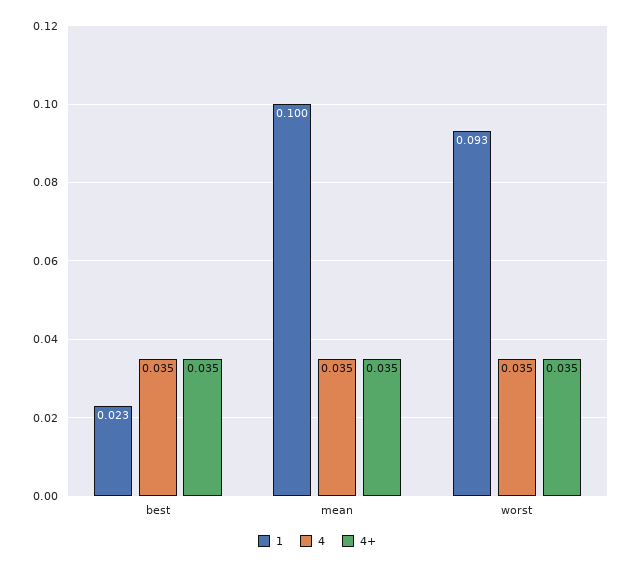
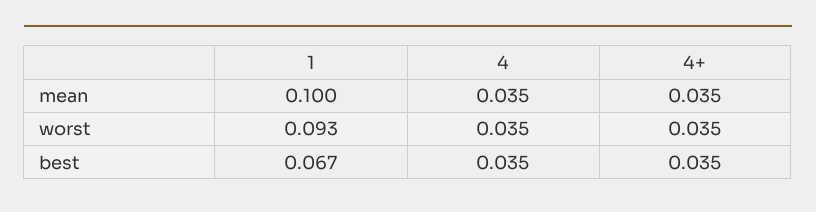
  {
    "1": {
-     "best": 0.023,
+     "best": 0.067,
      "mean": 0.1,
      "worst": 0.093
    },
    "4": {
      "best": 0.035,
      "mean": 0.035,
      "worst": 0.035
    },
    "4+": {
      "best": 0.035,
      "mean": 0.035,
      "worst": 0.035
    }
  }

